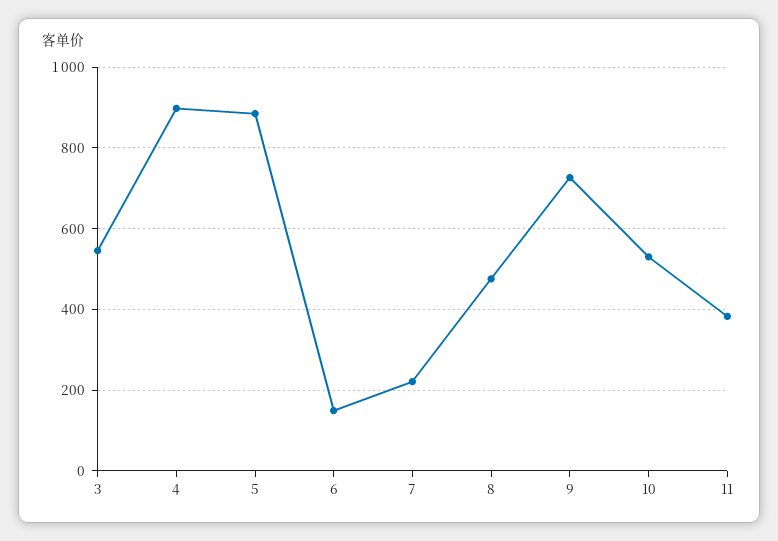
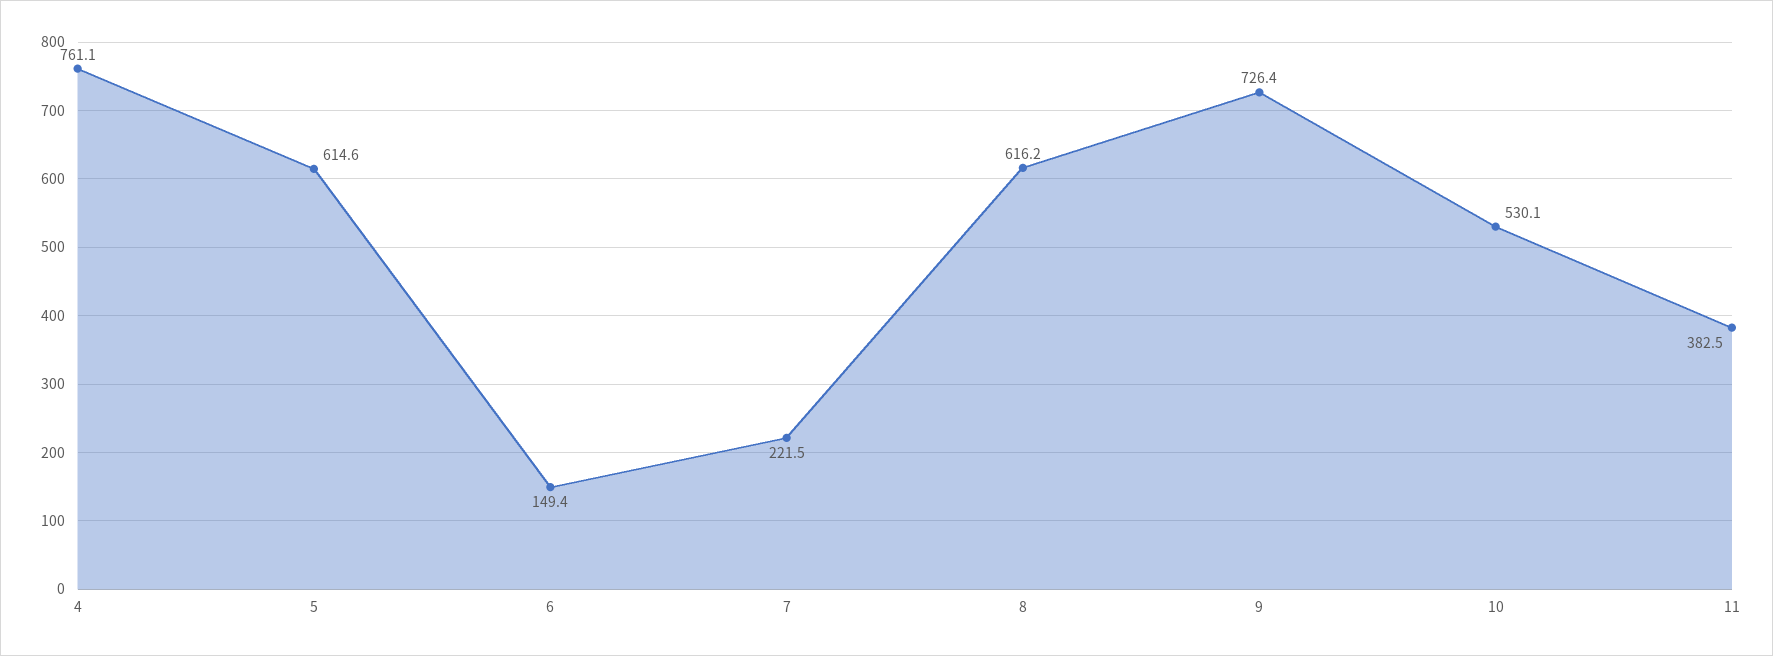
  {
-   "3": 540,
-   "4": 900,
+   "4": 761.1,
-   "5": 880,
+   "5": 614.6,
    "6": 149.4,
    "7": 221.5,
-   "8": 480,
+   "8": 616.2,
    "9": 726.4,
    "10": 530.1,
    "11": 382.5
  }

